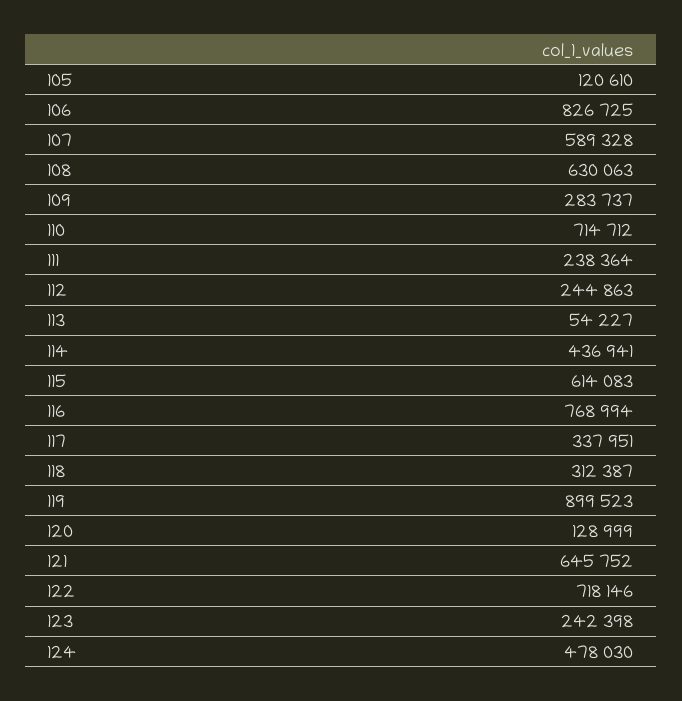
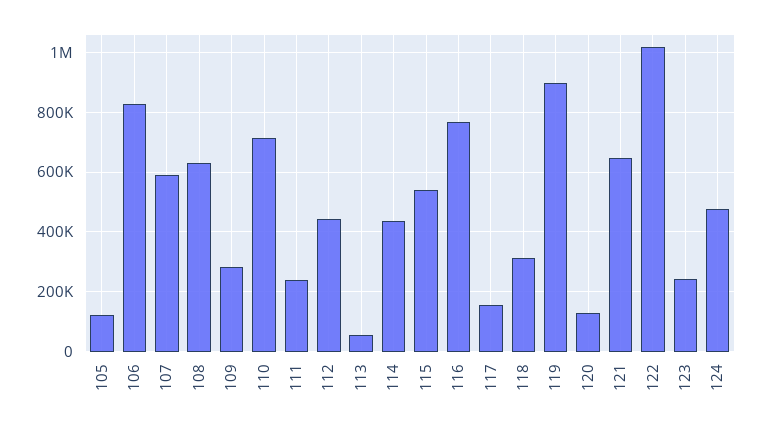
  {
    "105": 120610,
    "106": 826725,
    "107": 589328,
    "108": 630063,
    "109": 283737,
    "110": 714712,
    "111": 238364,
-   "112": 244863,
+   "112": 450000,
    "113": 54227,
    "114": 436941,
-   "115": 614083,
+   "115": 550000,
    "116": 768994,
-   "117": 337951,
+   "117": 150000,
    "118": 312387,
    "119": 899523,
    "120": 128999,
    "121": 645752,
-   "122": 718146,
+   "122": 1025000,
    "123": 242398,
    "124": 478030
  }

